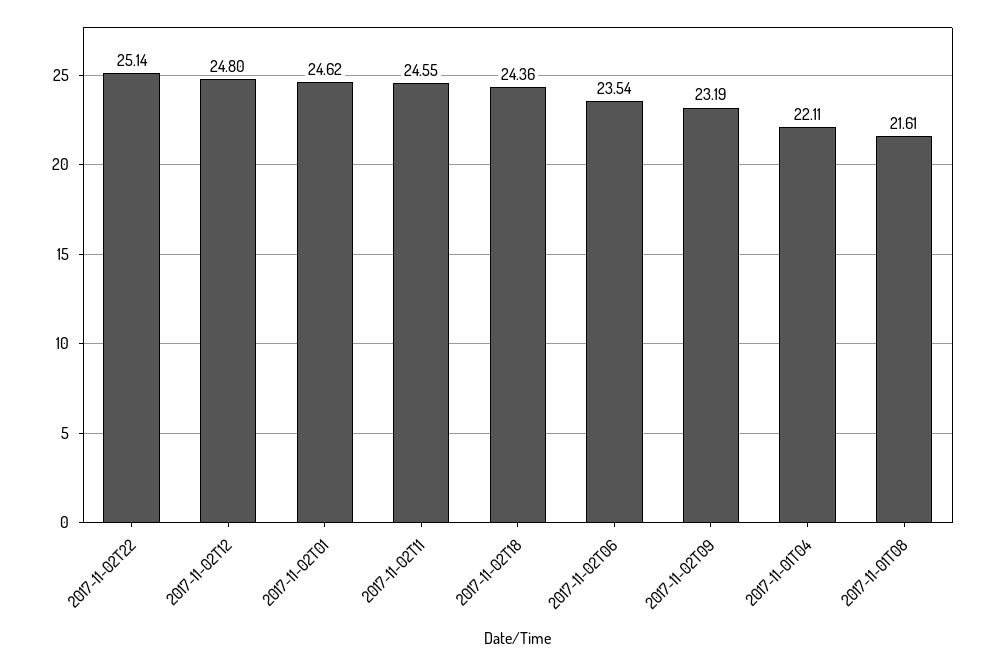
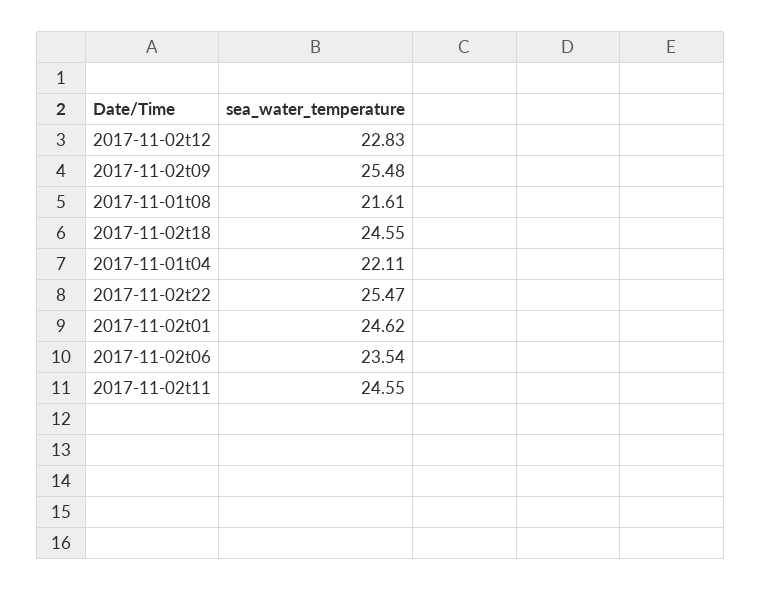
  {
-   "2017-11-02T22": 25.14,
+   "2017-11-02T22": 25.47,
-   "2017-11-02T12": 24.8,
+   "2017-11-02T12": 22.83,
    "2017-11-02T01": 24.62,
    "2017-11-02T11": 24.55,
-   "2017-11-02T18": 24.36,
+   "2017-11-02T18": 24.55,
    "2017-11-02T06": 23.54,
-   "2017-11-02T09": 23.19,
+   "2017-11-02T09": 25.48,
    "2017-11-01T04": 22.11,
    "2017-11-01T08": 21.61
  }

